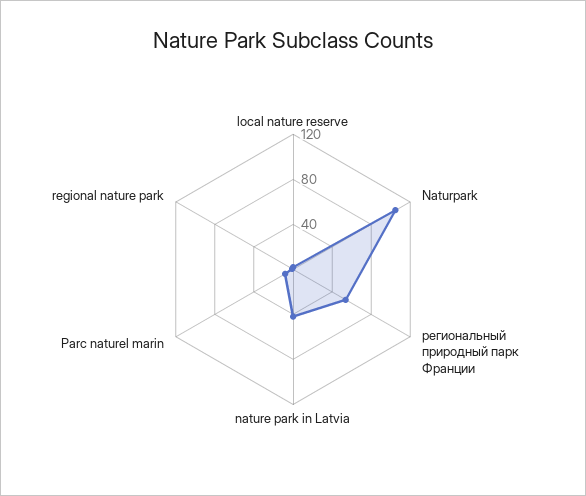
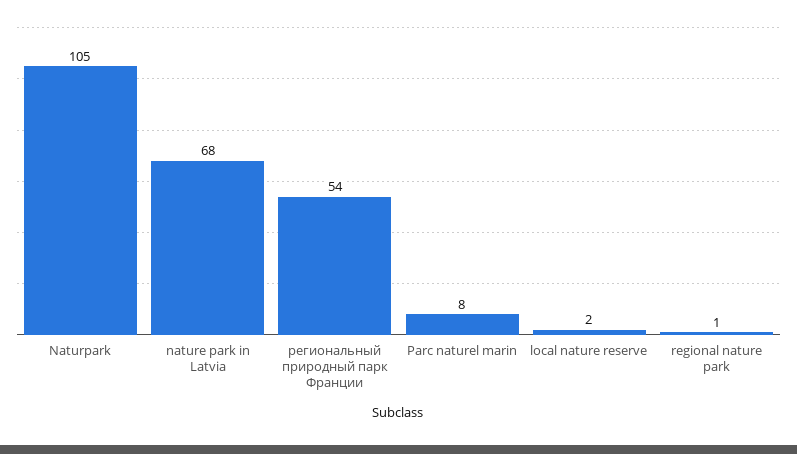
  {
    "local nature reserve": 2,
    "Naturpark": 105,
    "региональный природный парк Франции": 54,
-   "nature park in Latvia": 40,
+   "nature park in Latvia": 68,
    "Parc naturel marin": 8,
    "regional nature park": 1
  }

